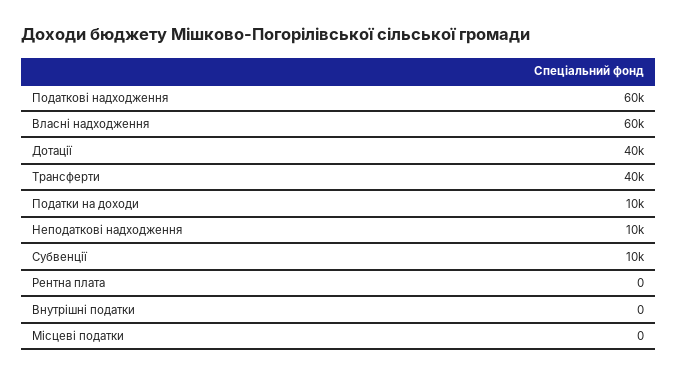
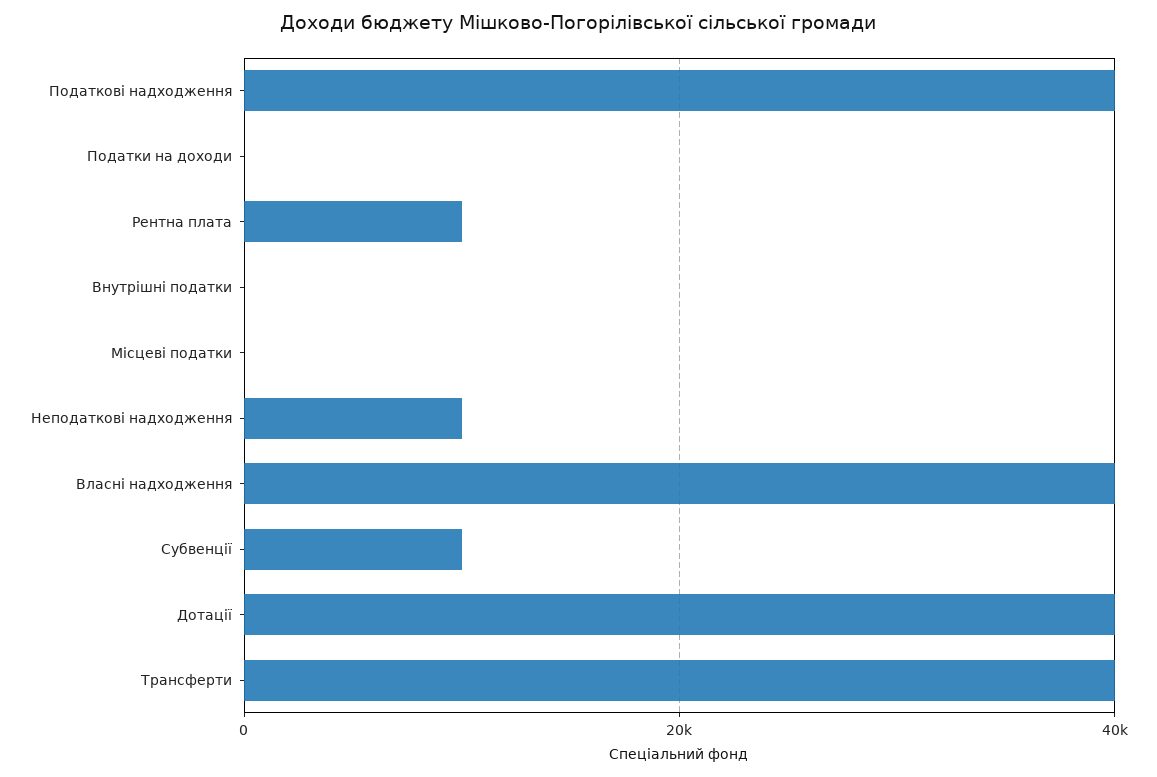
  {
-   "Податкові надходження": 60000,
+   "Податкові надходження": 40000,
-   "Власні надходження": 60000,
+   "Власні надходження": 40000,
    "Дотації": 40000,
    "Трансферти": 40000,
-   "Податки на доходи": 10000,
+   "Податки на доходи": 0,
    "Неподаткові надходження": 10000,
    "Субвенції": 10000,
-   "Рентна плата": 0,
+   "Рентна плата": 10000,
    "Внутрішні податки": 0,
    "Місцеві податки": 0
  }

